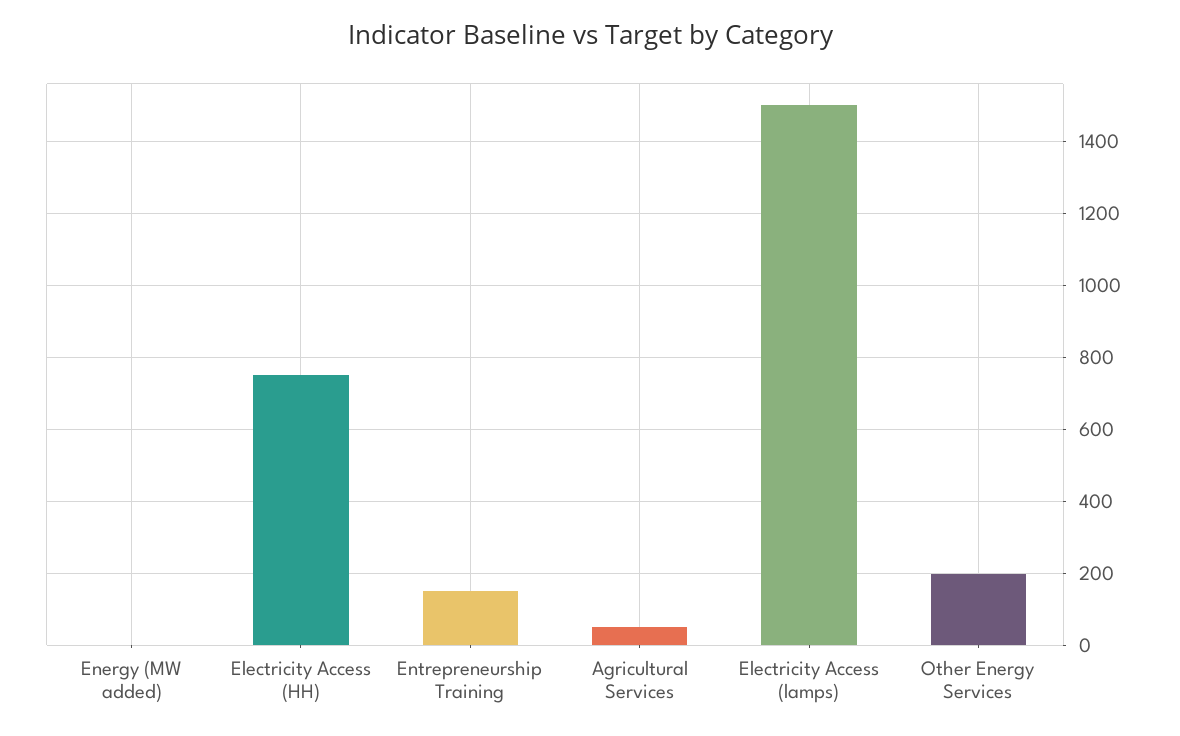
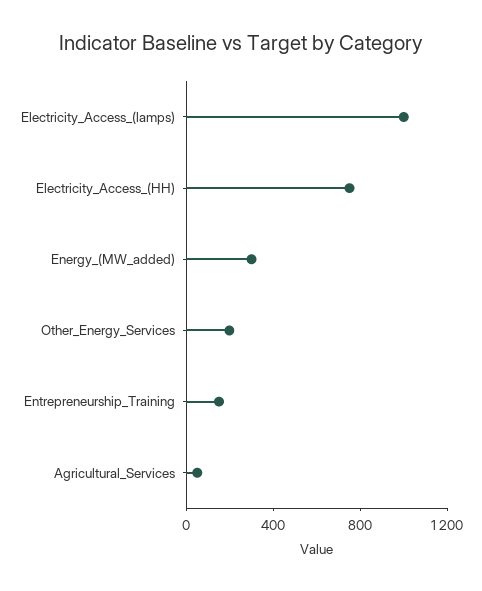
  {
-   "Energy (MW added)": 0,
+   "Energy (MW added)": 300,
    "Electricity Access (HH)": 760,
    "Entrepreneurship Training": 160,
    "Agricultural Services": 60,
-   "Electricity Access (lamps)": 1500,
+   "Electricity Access (lamps)": 1000,
    "Other Energy Services": 200
  }

